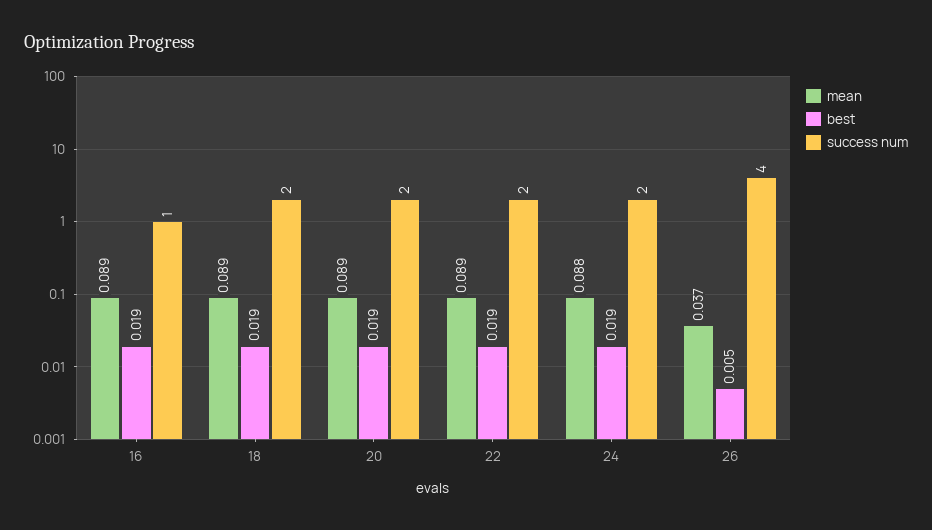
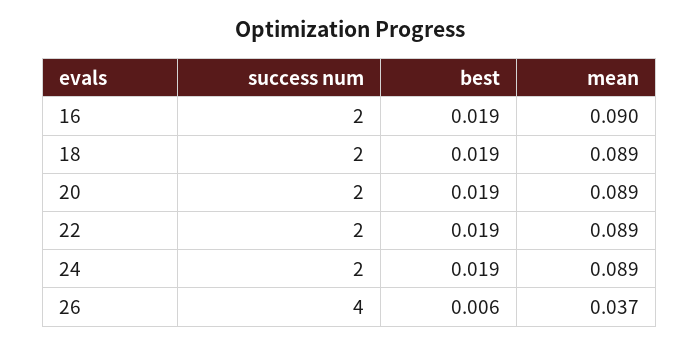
  {
    "mean": {
-     "16": 0.089,
+     "16": 0.09,
      "18": 0.089,
      "20": 0.089,
      "22": 0.089,
-     "24": 0.088,
+     "24": 0.089,
      "26": 0.037
    },
    "best": {
      "16": 0.019,
      "18": 0.019,
      "20": 0.019,
      "22": 0.019,
      "24": 0.019,
-     "26": 0.005
+     "26": 0.006
    },
    "success num": {
-     "16": 1,
+     "16": 2,
      "18": 2,
      "20": 2,
      "22": 2,
      "24": 2,
      "26": 4
    }
  }

